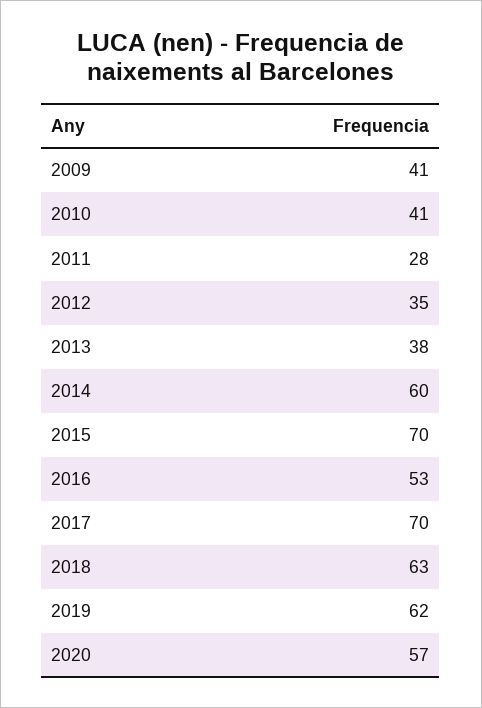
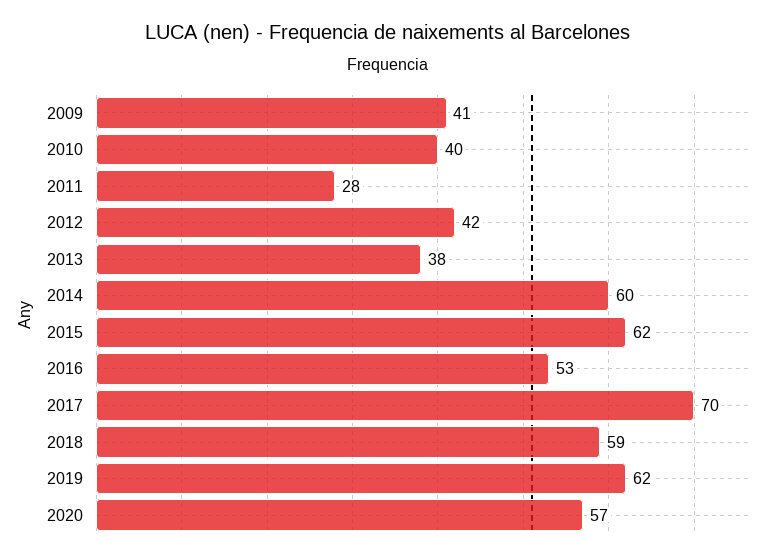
  {
    "2009": 41,
-   "2010": 41,
+   "2010": 40,
    "2011": 28,
-   "2012": 35,
+   "2012": 42,
    "2013": 38,
    "2014": 60,
-   "2015": 70,
+   "2015": 62,
    "2016": 53,
    "2017": 70,
-   "2018": 63,
+   "2018": 59,
    "2019": 62,
    "2020": 57
  }

